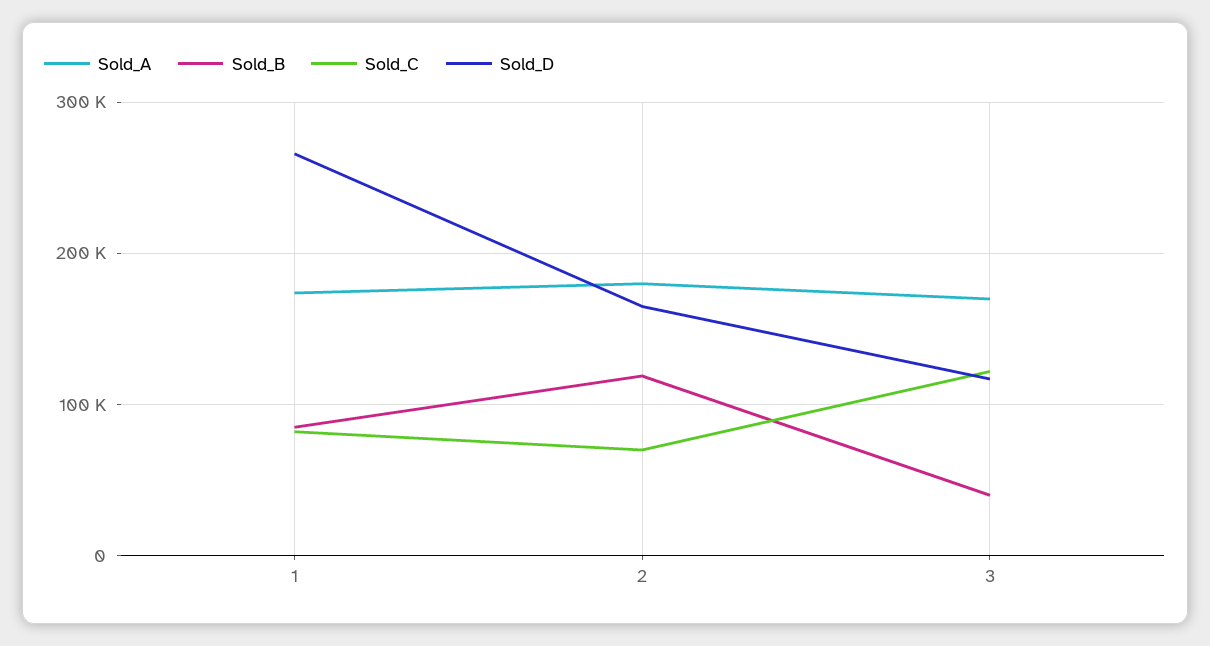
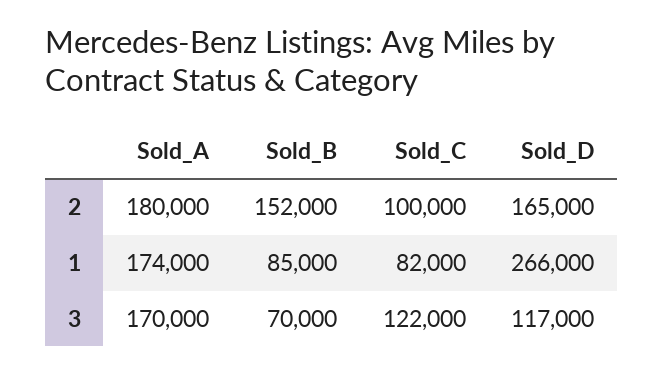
  {
    "Sold_A": {
      "1": 174000,
      "2": 180000,
      "3": 170000
    },
    "Sold_B": {
      "1": 85000,
-     "2": 120000,
+     "2": 152000,
-     "3": 40000
+     "3": 70000
    },
    "Sold_C": {
      "1": 82000,
-     "2": 70000,
+     "2": 100000,
      "3": 122000
    },
    "Sold_D": {
      "1": 266000,
      "2": 165000,
      "3": 117000
    }
  }

